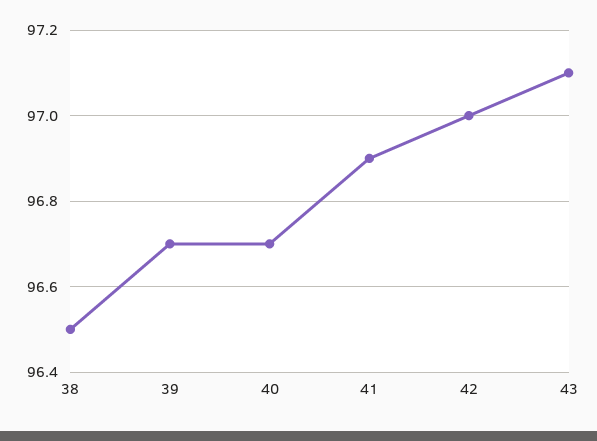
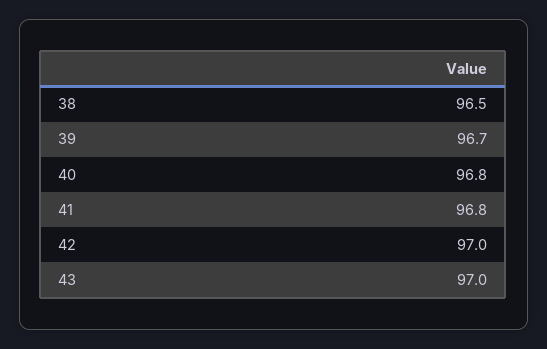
  {
    "38": 96.5,
    "39": 96.7,
-   "40": 96.7,
+   "40": 96.8,
-   "41": 96.9,
+   "41": 96.8,
    "42": 97,
-   "43": 97.1
+   "43": 97
  }

